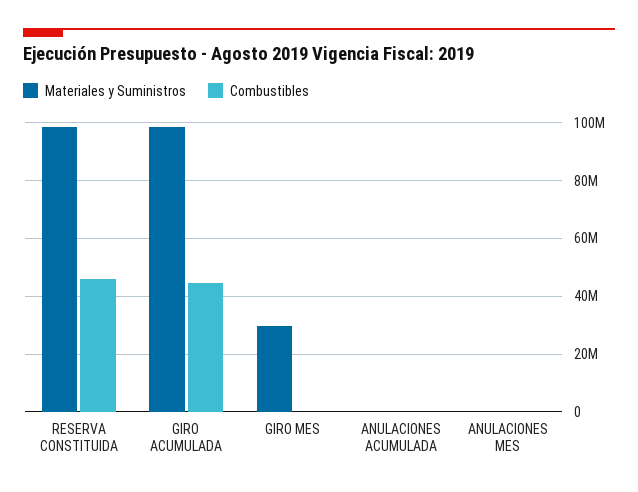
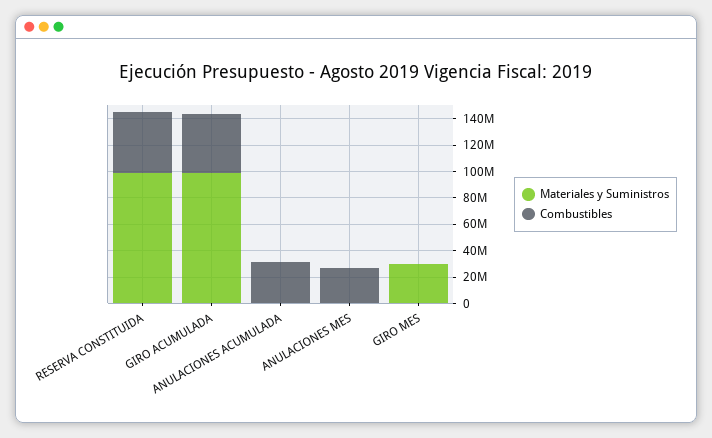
  {
    "Materiales y Suministros": {
      "RESERVA CONSTITUIDA": 97500000,
      "GIRO ACUMULADA": 97500000,
      "GIRO MES": 30000000,
      "ANULACIONES ACUMULADA": 0,
      "ANULACIONES MES": 0
    },
    "Combustibles": {
      "RESERVA CONSTITUIDA": 45000000,
      "GIRO ACUMULADA": 45000000,
      "GIRO MES": 0,
-     "ANULACIONES ACUMULADA": 0,
+     "ANULACIONES ACUMULADA": 30000000,
-     "ANULACIONES MES": 0
+     "ANULACIONES MES": 30000000
    }
  }

